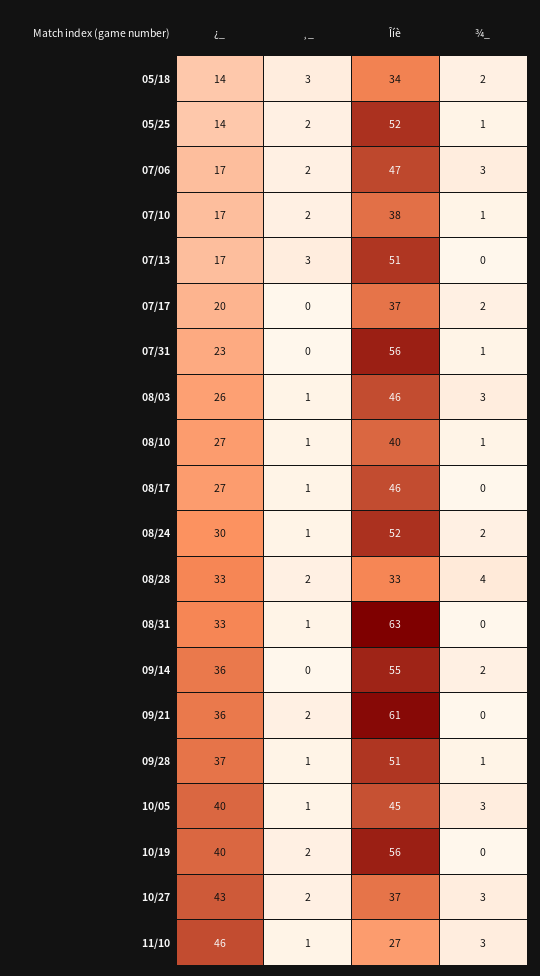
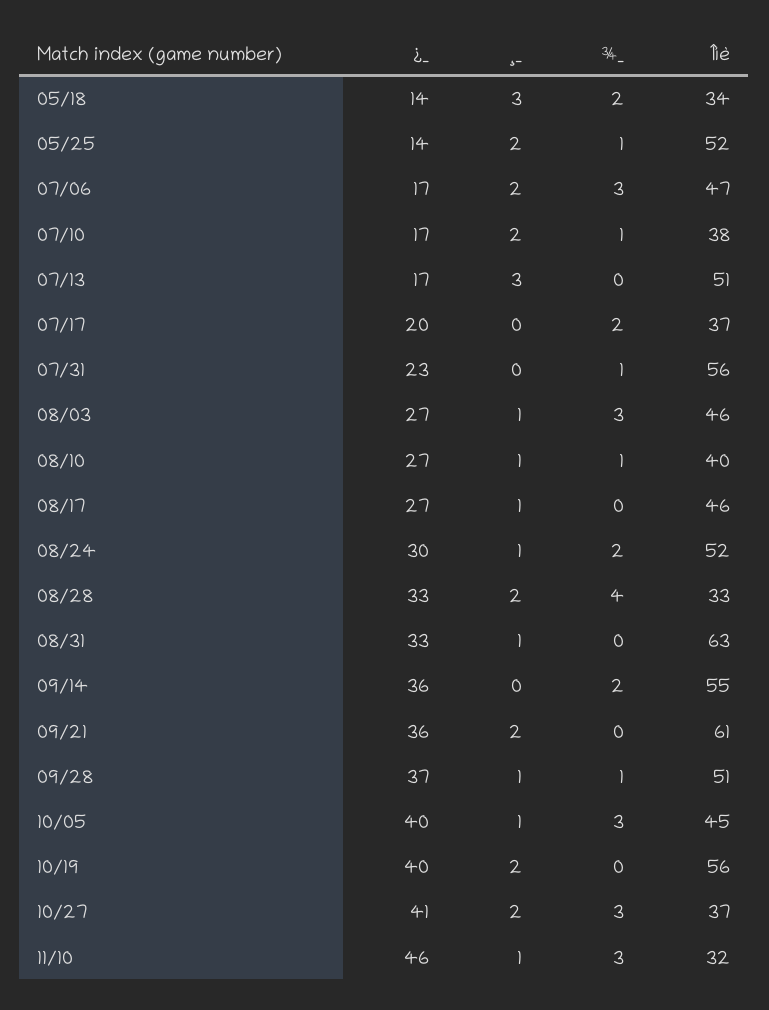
  {
    "¿_": {
      "05/18": 14,
      "05/25": 14,
      "07/06": 17,
      "07/10": 17,
      "07/13": 17,
      "07/17": 20,
      "07/31": 23,
-     "08/03": 26,
+     "08/03": 27,
      "08/10": 27,
      "08/17": 27,
      "08/24": 30,
      "08/28": 33,
      "08/31": 33,
      "09/14": 36,
      "09/21": 36,
      "09/28": 37,
      "10/05": 40,
      "10/19": 40,
-     "10/27": 43,
+     "10/27": 41,
      "11/10": 46
    },
    "¸_": {
      "05/18": 3,
      "05/25": 2,
      "07/06": 2,
      "07/10": 2,
      "07/13": 3,
      "07/17": 0,
      "07/31": 0,
      "08/03": 1,
      "08/10": 1,
      "08/17": 1,
      "08/24": 1,
      "08/28": 2,
      "08/31": 1,
      "09/14": 0,
      "09/21": 2,
      "09/28": 1,
      "10/05": 1,
      "10/19": 2,
      "10/27": 2,
      "11/10": 1
    },
    "Îíè": {
      "05/18": 34,
      "05/25": 52,
      "07/06": 47,
      "07/10": 38,
      "07/13": 51,
      "07/17": 37,
      "07/31": 56,
      "08/03": 46,
      "08/10": 40,
      "08/17": 46,
      "08/24": 52,
      "08/28": 33,
      "08/31": 63,
      "09/14": 55,
      "09/21": 61,
      "09/28": 51,
      "10/05": 45,
      "10/19": 56,
      "10/27": 37,
-     "11/10": 27
+     "11/10": 32
    },
    "¾_": {
      "05/18": 2,
      "05/25": 1,
      "07/06": 3,
      "07/10": 1,
      "07/13": 0,
      "07/17": 2,
      "07/31": 1,
      "08/03": 3,
      "08/10": 1,
      "08/17": 0,
      "08/24": 2,
      "08/28": 4,
      "08/31": 0,
      "09/14": 2,
      "09/21": 0,
      "09/28": 1,
      "10/05": 3,
      "10/19": 0,
      "10/27": 3,
      "11/10": 3
    }
  }

